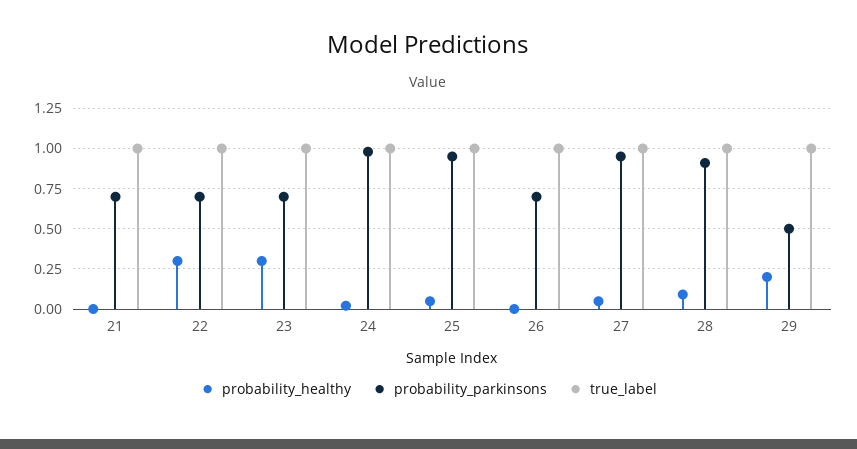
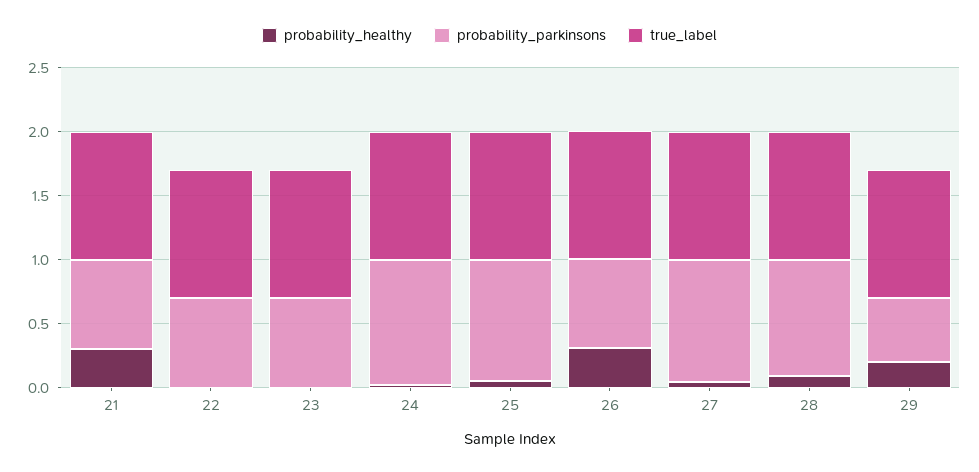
  {
    "probability_healthy": {
-     "21": 0,
+     "21": 0.3,
-     "22": 0.3,
+     "22": 0,
-     "23": 0.3,
+     "23": 0,
      "24": 0,
      "25": 0.05,
-     "26": 0,
+     "26": 0.3,
      "27": 0.05,
      "28": 0.1,
      "29": 0.2
    },
    "probability_parkinsons": {
      "21": 0.7,
      "22": 0.7,
      "23": 0.7,
      "24": 1,
      "25": 0.95,
      "26": 0.7,
      "27": 0.95,
      "28": 0.9,
      "29": 0.5
    },
    "true_label": {
      "21": 1,
      "22": 1,
      "23": 1,
      "24": 1,
      "25": 1,
      "26": 1,
      "27": 1,
      "28": 1,
      "29": 1
    }
  }

